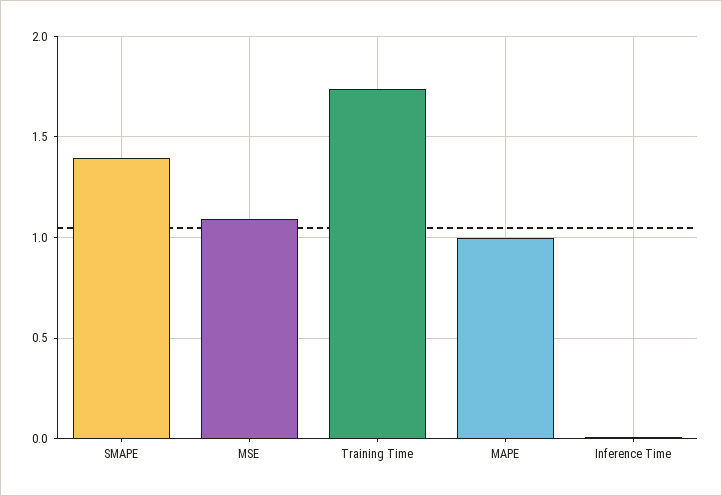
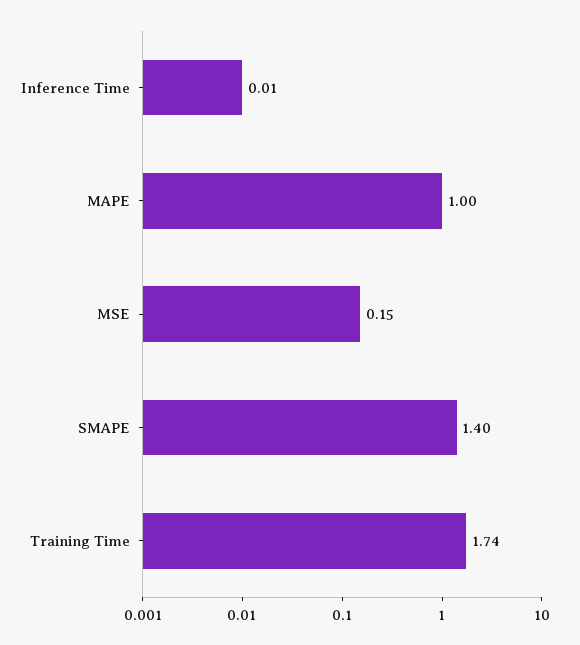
  {
    "SMAPE": 1.4,
-   "MSE": 1.1,
+   "MSE": 0.15,
    "Training Time": 1.74,
    "MAPE": 1,
    "Inference Time": 0.01
  }

